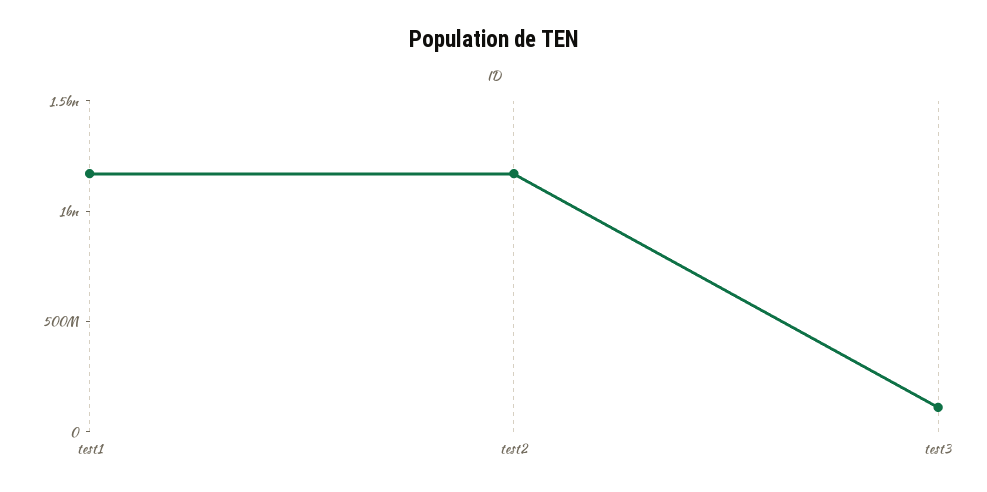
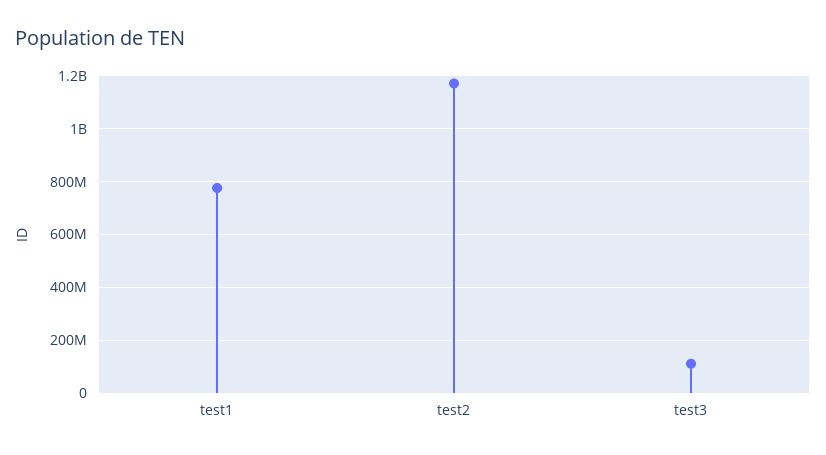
  {
-   "test1": 1200000000,
+   "test1": 775000000,
    "test2": 1175000000,
    "test3": 100000000
  }

